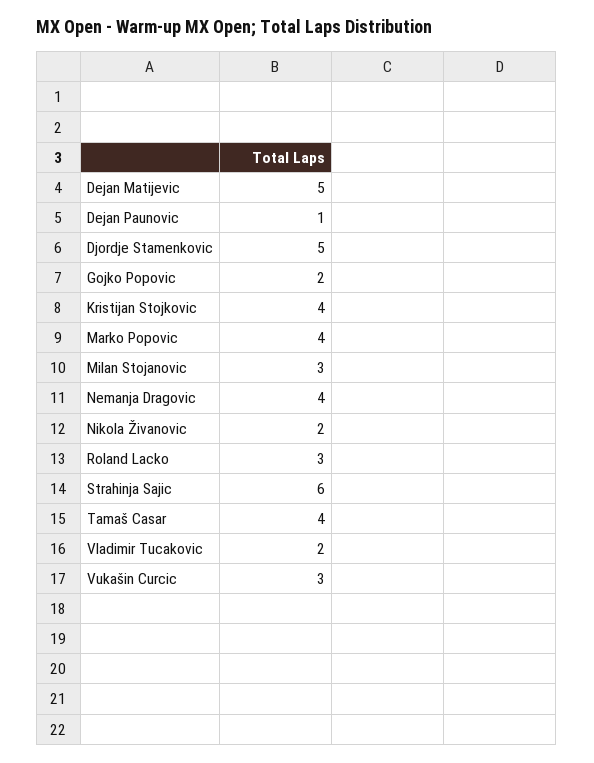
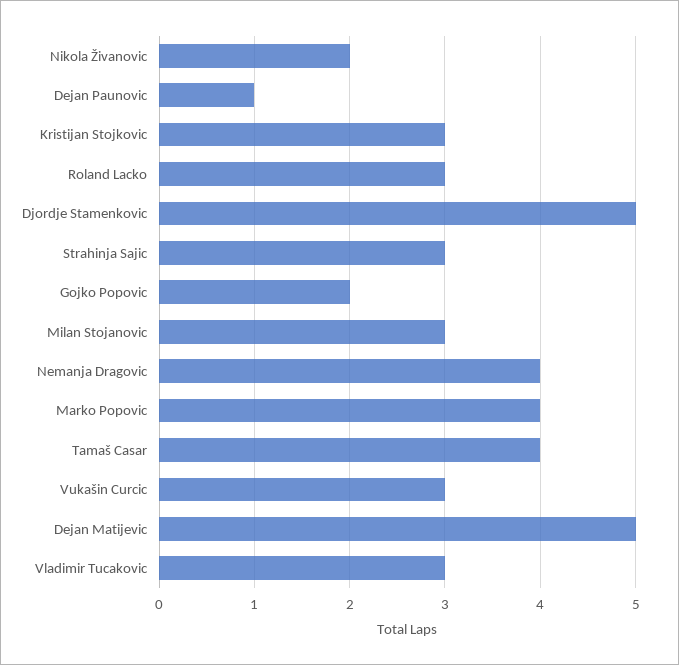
  {
    "Dejan Matijevic": 5,
    "Dejan Paunovic": 1,
    "Djordje Stamenkovic": 5,
    "Gojko Popovic": 2,
-   "Kristijan Stojkovic": 4,
+   "Kristijan Stojkovic": 3,
    "Marko Popovic": 4,
    "Milan Stojanovic": 3,
    "Nemanja Dragovic": 4,
    "Nikola Živanovic": 2,
    "Roland Lacko": 3,
-   "Strahinja Sajic": 6,
+   "Strahinja Sajic": 3,
    "Tamaš Casar": 4,
-   "Vladimir Tucakovic": 2,
+   "Vladimir Tucakovic": 3,
    "Vukašin Curcic": 3
  }

